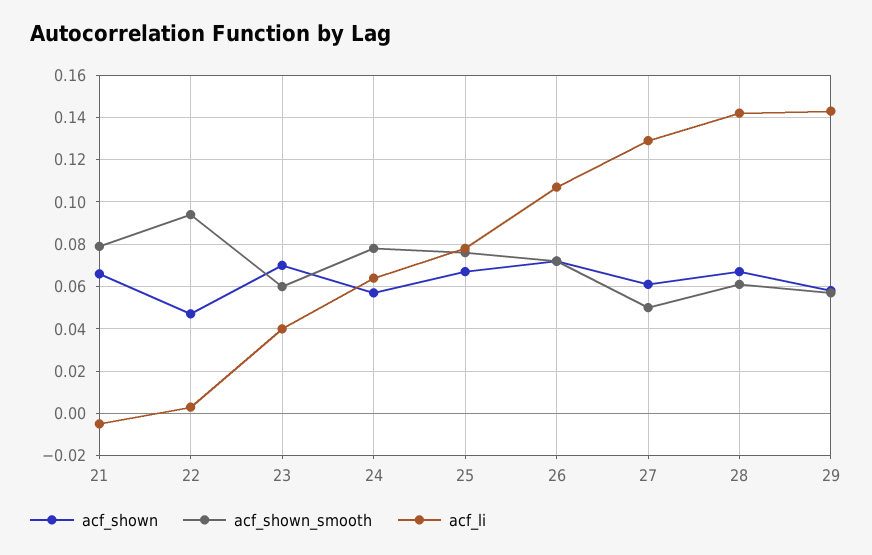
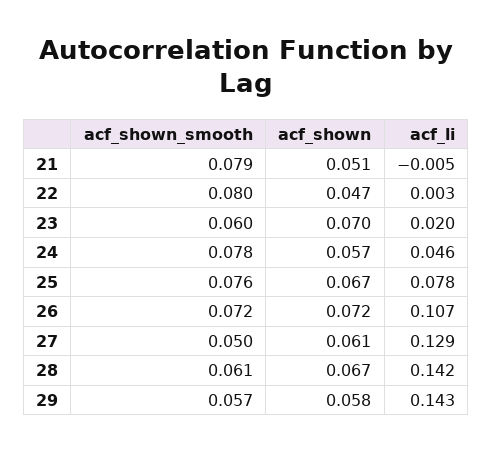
  {
    "acf_shown": {
-     "21": 0.065,
+     "21": 0.051,
      "22": 0.047,
      "23": 0.07,
      "24": 0.057,
      "25": 0.067,
      "26": 0.072,
      "27": 0.061,
      "28": 0.067,
      "29": 0.058
    },
    "acf_shown_smooth": {
      "21": 0.079,
-     "22": 0.095,
+     "22": 0.08,
      "23": 0.06,
      "24": 0.078,
      "25": 0.076,
      "26": 0.072,
      "27": 0.05,
      "28": 0.061,
      "29": 0.057
    },
    "acf_li": {
      "21": -0.005,
      "22": 0.003,
-     "23": 0.04,
+     "23": 0.02,
-     "24": 0.065,
+     "24": 0.046,
      "25": 0.078,
      "26": 0.107,
      "27": 0.129,
      "28": 0.142,
      "29": 0.143
    }
  }

